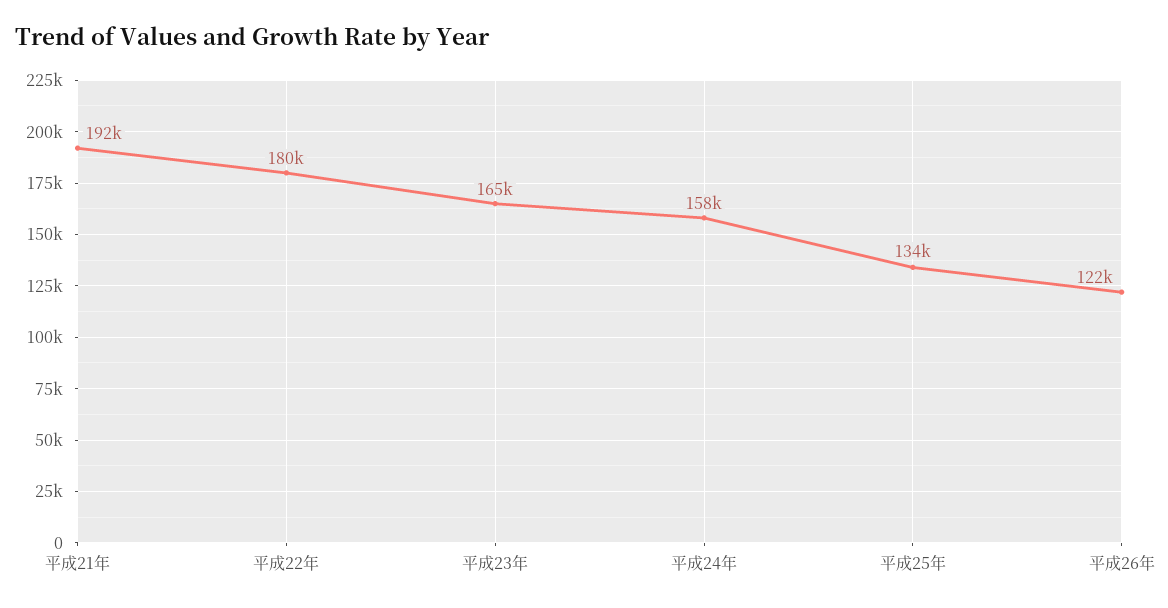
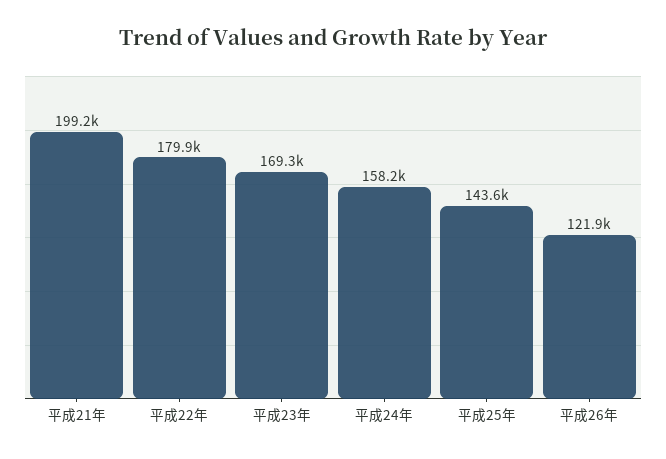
  {
-   "平成21年": 192000,
+   "平成21年": 199200,
    "平成22年": 179900,
-   "平成23年": 165000,
+   "平成23年": 169300,
    "平成24年": 158200,
-   "平成25年": 134000,
+   "平成25年": 143600,
    "平成26年": 121900
  }

